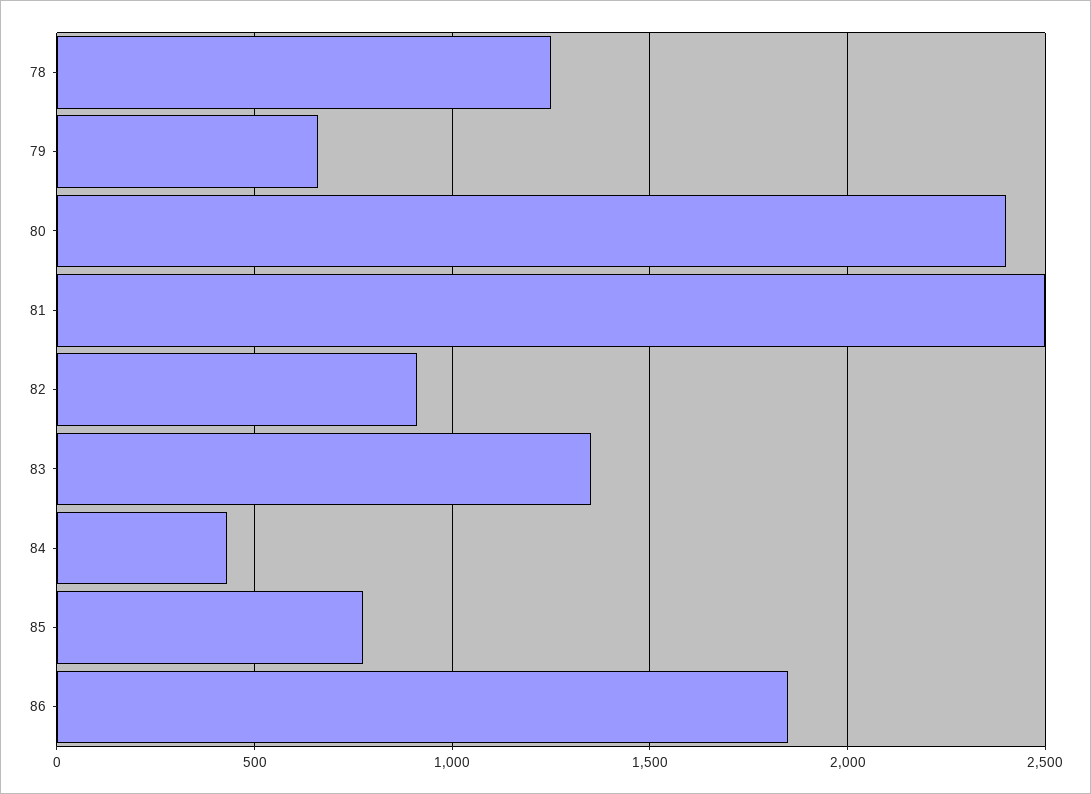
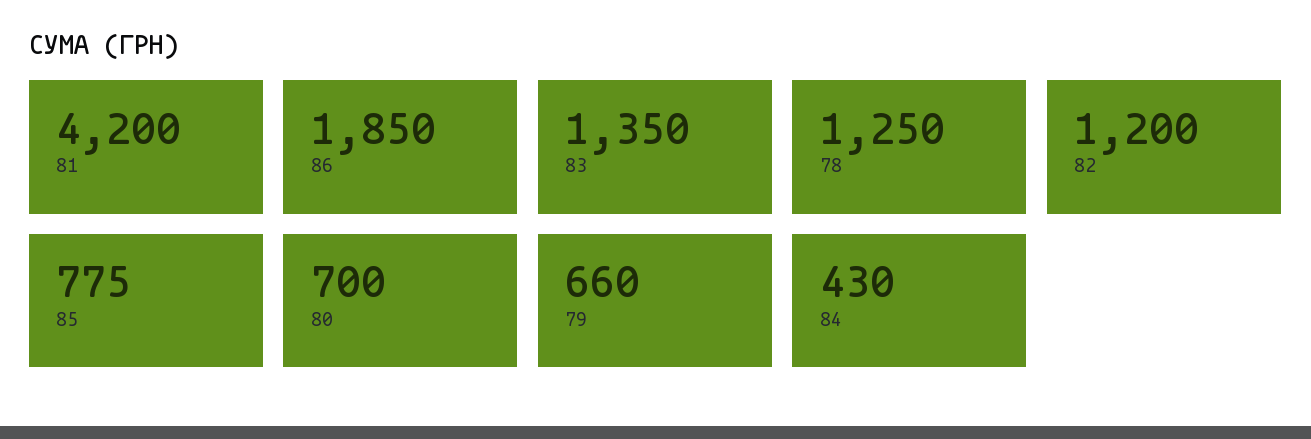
  {
    "78": 1250,
    "79": 660,
-   "80": 2400,
+   "80": 700,
-   "81": 2500,
+   "81": 4200,
-   "82": 900,
+   "82": 1200,
    "83": 1350,
    "84": 430,
    "85": 775,
    "86": 1850
  }

